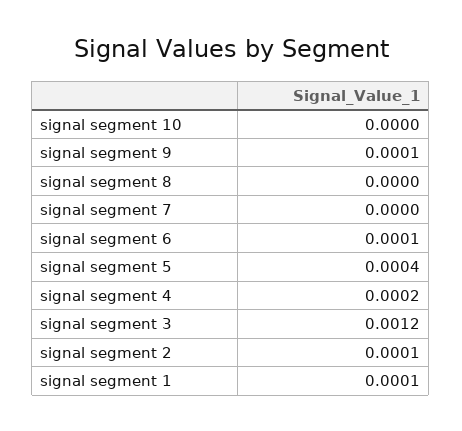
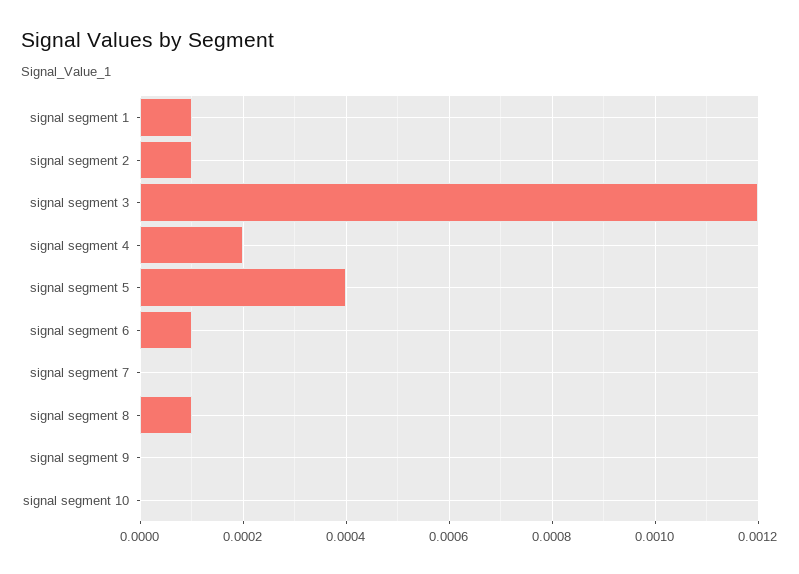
  {
    "signal segment 10": 0,
-   "signal segment 9": 0.0001,
+   "signal segment 9": 0,
-   "signal segment 8": 0,
+   "signal segment 8": 0.0001,
    "signal segment 7": 0,
    "signal segment 6": 0.0001,
    "signal segment 5": 0.0004,
    "signal segment 4": 0.0002,
    "signal segment 3": 0.0012,
    "signal segment 2": 0.0001,
    "signal segment 1": 0.0001
  }

